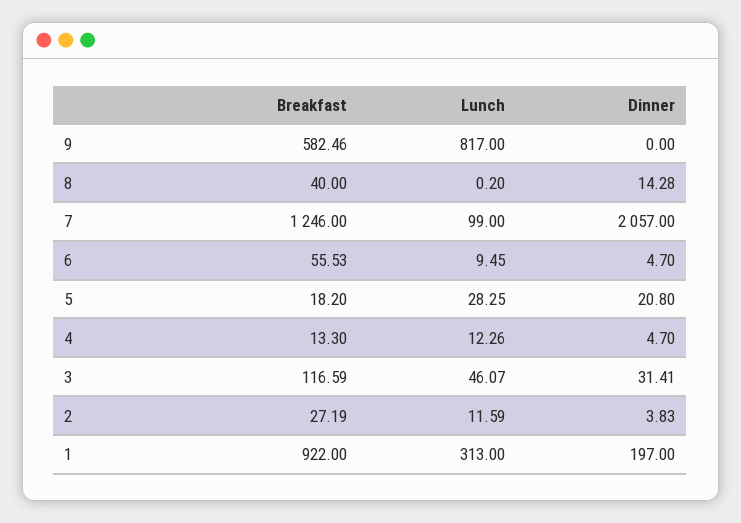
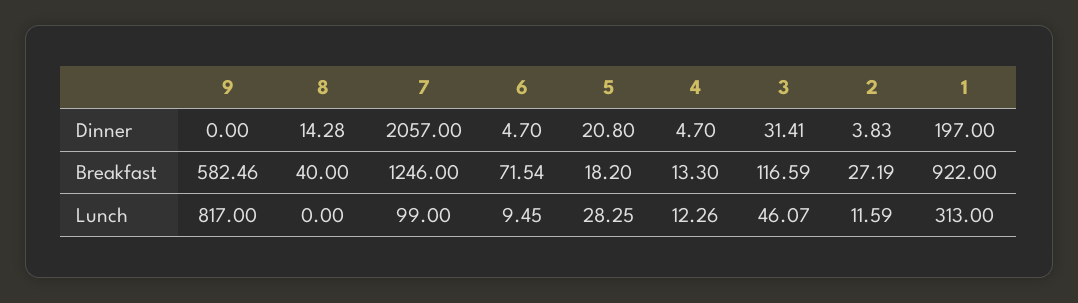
  {
    "Breakfast": {
      "9": 582.46,
      "8": 40,
      "7": 1246,
-     "6": 55.53,
+     "6": 71.54,
      "5": 18.2,
      "4": 13.3,
      "3": 116.59,
      "2": 27.19,
      "1": 922
    },
    "Lunch": {
      "9": 817,
-     "8": 0.2,
+     "8": 0,
      "7": 99,
      "6": 9.45,
      "5": 28.25,
      "4": 12.26,
      "3": 46.07,
      "2": 11.59,
      "1": 313
    },
    "Dinner": {
      "9": 0,
      "8": 14.28,
      "7": 2057,
      "6": 4.7,
      "5": 20.8,
      "4": 4.7,
      "3": 31.41,
      "2": 3.83,
      "1": 197
    }
  }

